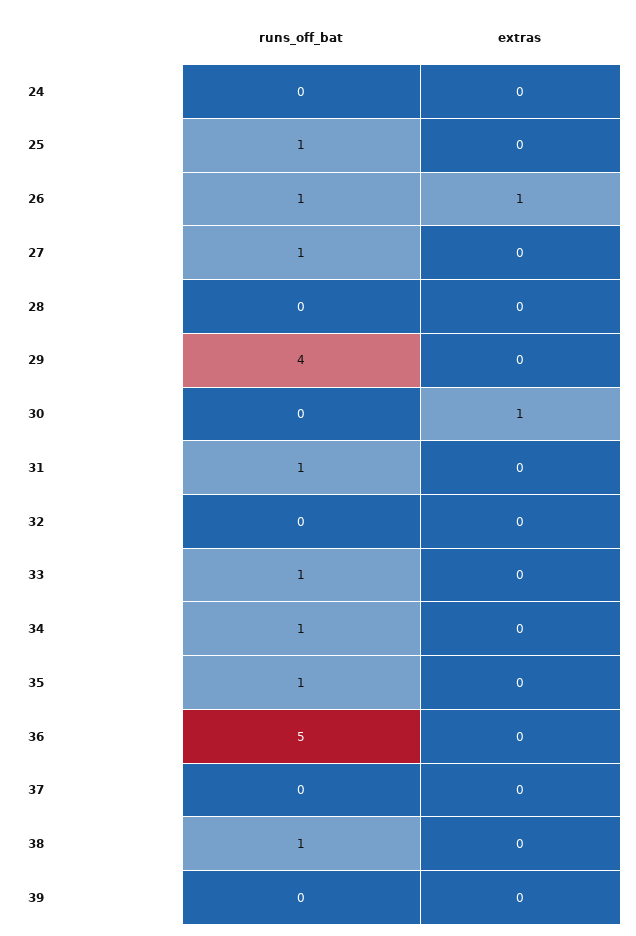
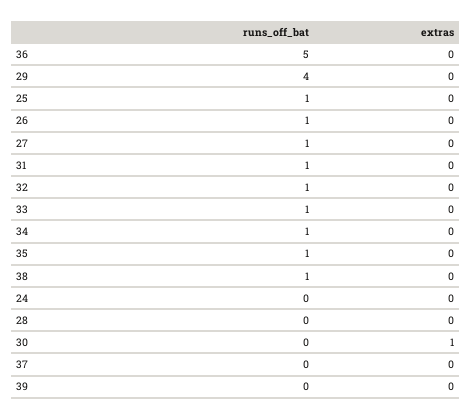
  {
    "runs_off_bat": {
      "24": 0,
      "25": 1,
      "26": 1,
      "27": 1,
      "28": 0,
      "29": 4,
      "30": 0,
      "31": 1,
-     "32": 0,
+     "32": 1,
      "33": 1,
      "34": 1,
      "35": 1,
      "36": 5,
      "37": 0,
      "38": 1,
      "39": 0
    },
    "extras": {
      "24": 0,
      "25": 0,
-     "26": 1,
+     "26": 0,
      "27": 0,
      "28": 0,
      "29": 0,
      "30": 1,
      "31": 0,
      "32": 0,
      "33": 0,
      "34": 0,
      "35": 0,
      "36": 0,
      "37": 0,
      "38": 0,
      "39": 0
    }
  }

